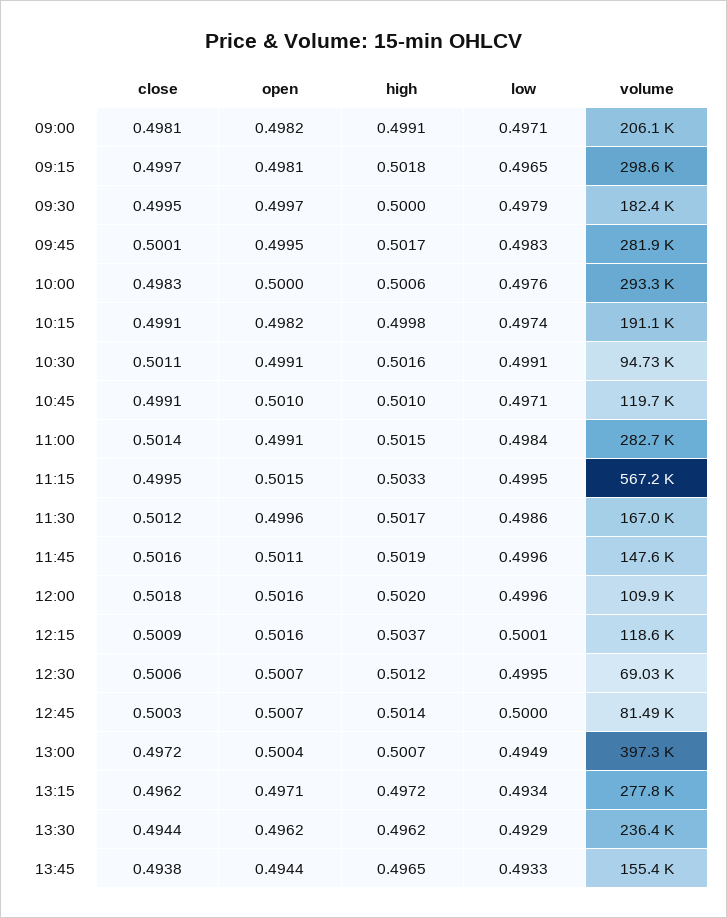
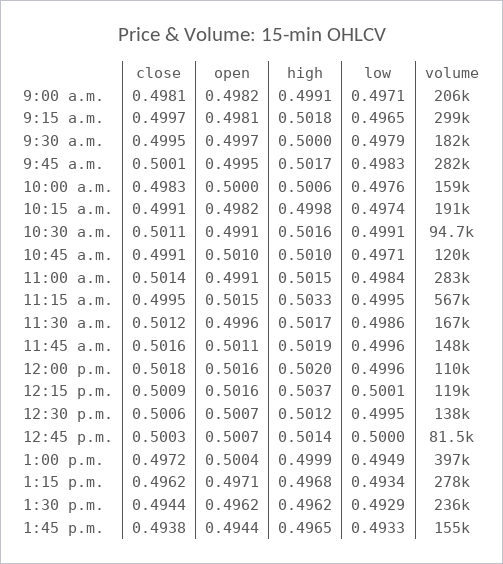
  {
    "close": {
      "09:00": 0.4981,
      "09:15": 0.4997,
      "09:30": 0.4995,
      "09:45": 0.5001,
      "10:00": 0.4983,
      "10:15": 0.4991,
      "10:30": 0.5011,
      "10:45": 0.4991,
      "11:00": 0.5014,
      "11:15": 0.4995,
      "11:30": 0.5012,
      "11:45": 0.5016,
      "12:00": 0.5018,
      "12:15": 0.5009,
      "12:30": 0.5006,
      "12:45": 0.5003,
      "13:00": 0.4972,
      "13:15": 0.4962,
      "13:30": 0.4944,
      "13:45": 0.4938
    },
    "open": {
      "09:00": 0.4982,
      "09:15": 0.4981,
      "09:30": 0.4997,
      "09:45": 0.4995,
      "10:00": 0.5,
      "10:15": 0.4982,
      "10:30": 0.4991,
      "10:45": 0.501,
      "11:00": 0.4991,
      "11:15": 0.5015,
      "11:30": 0.4996,
      "11:45": 0.5011,
      "12:00": 0.5016,
      "12:15": 0.5016,
      "12:30": 0.5007,
      "12:45": 0.5007,
      "13:00": 0.5004,
      "13:15": 0.4971,
      "13:30": 0.4962,
      "13:45": 0.4944
    },
    "high": {
      "09:00": 0.4991,
      "09:15": 0.5018,
      "09:30": 0.5,
      "09:45": 0.5017,
      "10:00": 0.5006,
      "10:15": 0.4998,
      "10:30": 0.5016,
      "10:45": 0.501,
      "11:00": 0.5015,
      "11:15": 0.5033,
      "11:30": 0.5017,
      "11:45": 0.5019,
      "12:00": 0.502,
      "12:15": 0.5037,
      "12:30": 0.5012,
      "12:45": 0.5014,
-     "13:00": 0.5007,
+     "13:00": 0.4999,
-     "13:15": 0.4972,
+     "13:15": 0.4968,
      "13:30": 0.4962,
      "13:45": 0.4965
    },
    "low": {
      "09:00": 0.4971,
      "09:15": 0.4965,
      "09:30": 0.4979,
      "09:45": 0.4983,
      "10:00": 0.4976,
      "10:15": 0.4974,
      "10:30": 0.4991,
      "10:45": 0.4971,
      "11:00": 0.4984,
      "11:15": 0.4995,
      "11:30": 0.4986,
      "11:45": 0.4996,
      "12:00": 0.4996,
      "12:15": 0.5001,
      "12:30": 0.4995,
      "12:45": 0.5,
      "13:00": 0.4949,
      "13:15": 0.4934,
      "13:30": 0.4929,
      "13:45": 0.4933
    },
    "volume": {
      "09:00": 206100,
      "09:15": 298600,
      "09:30": 182400,
      "09:45": 281900,
-     "10:00": 293300,
+     "10:00": 159000,
      "10:15": 191100,
      "10:30": 94730,
      "10:45": 119700,
      "11:00": 282700,
      "11:15": 567200,
      "11:30": 167000,
      "11:45": 147600,
      "12:00": 109900,
      "12:15": 118600,
-     "12:30": 69030,
+     "12:30": 138000,
      "12:45": 81490,
      "13:00": 397300,
      "13:15": 277800,
      "13:30": 236400,
      "13:45": 155400
    }
  }

